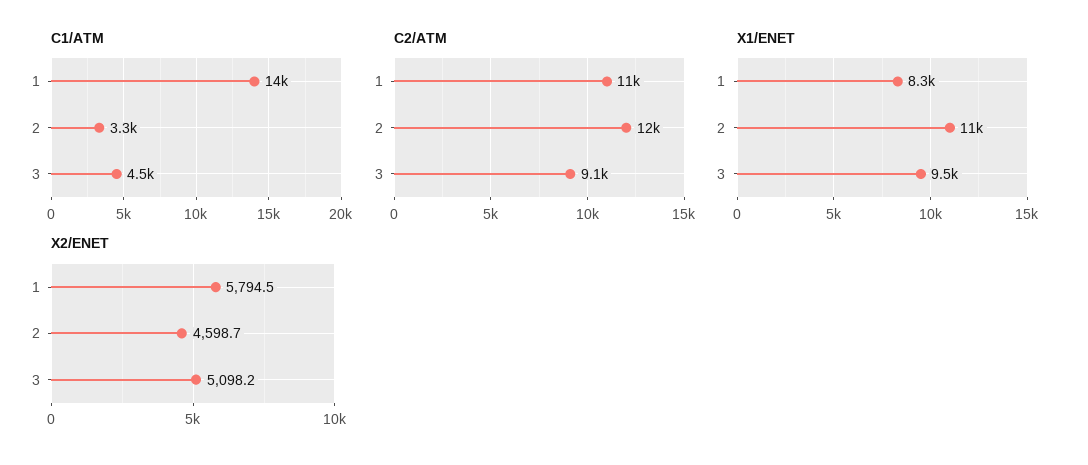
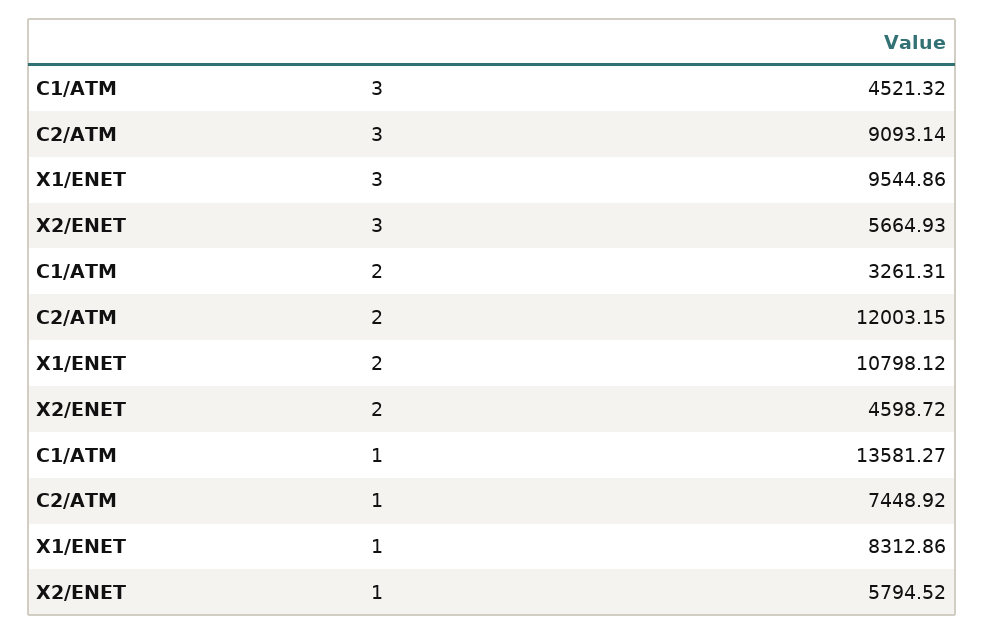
  {
    "C1/ATM": {
      "1": 13581.27,
      "2": 3261.31,
      "3": 4521.32
    },
    "C2/ATM": {
-     "1": 11000,
+     "1": 7448.92,
      "2": 12003.15,
      "3": 9093.14
    },
    "X1/ENET": {
      "1": 8312.86,
      "2": 10798.12,
      "3": 9544.86
    },
    "X2/ENET": {
      "1": 5794.52,
      "2": 4598.72,
-     "3": 5098.2
+     "3": 5664.93
    }
  }

